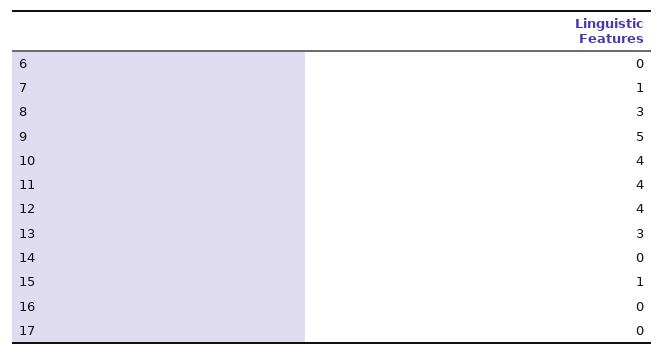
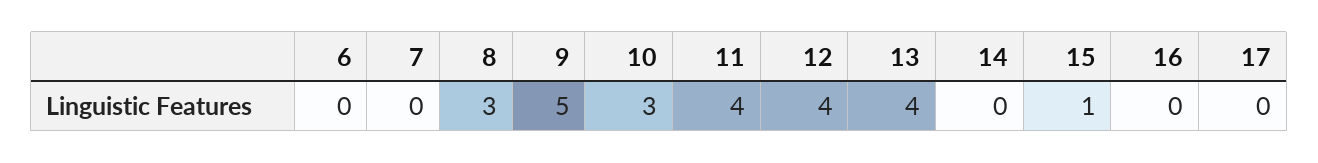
  {
    "6": 0,
-   "7": 1,
+   "7": 0,
    "8": 3,
    "9": 5,
-   "10": 4,
+   "10": 3,
    "11": 4,
    "12": 4,
-   "13": 3,
+   "13": 4,
    "14": 0,
    "15": 1,
    "16": 0,
    "17": 0
  }

